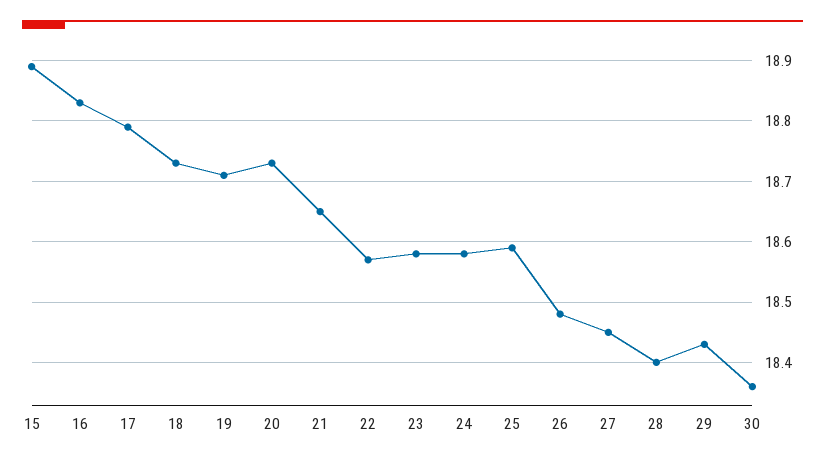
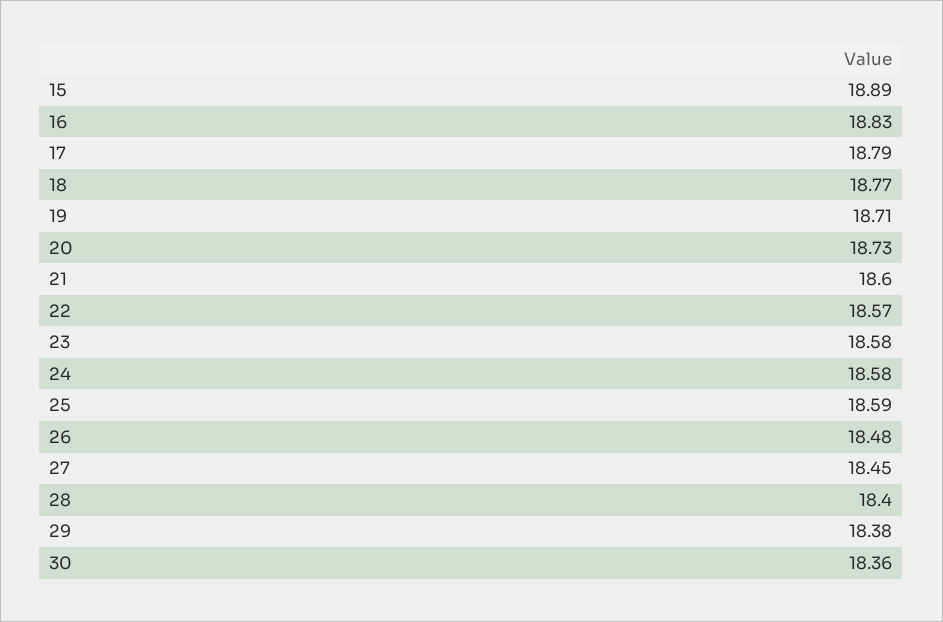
  {
    "15": 18.89,
    "16": 18.83,
    "17": 18.79,
-   "18": 18.73,
+   "18": 18.77,
    "19": 18.71,
    "20": 18.73,
-   "21": 18.65,
+   "21": 18.6,
    "22": 18.57,
    "23": 18.58,
    "24": 18.58,
    "25": 18.59,
    "26": 18.48,
    "27": 18.45,
    "28": 18.4,
-   "29": 18.43,
+   "29": 18.38,
    "30": 18.36
  }

